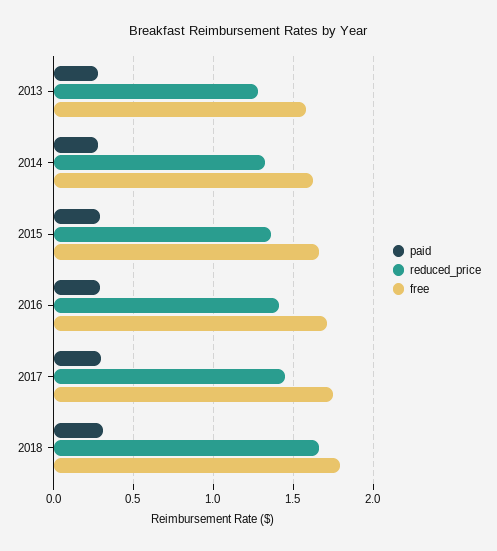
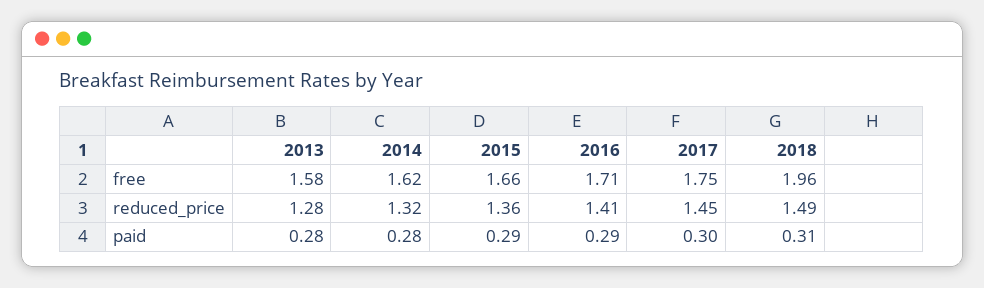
  {
    "paid": {
      "2013": 0.28,
      "2014": 0.28,
      "2015": 0.29,
      "2016": 0.29,
      "2017": 0.3,
      "2018": 0.31
    },
    "reduced_price": {
      "2013": 1.28,
      "2014": 1.32,
      "2015": 1.36,
      "2016": 1.41,
      "2017": 1.45,
-     "2018": 1.65
+     "2018": 1.49
    },
    "free": {
      "2013": 1.58,
      "2014": 1.62,
      "2015": 1.66,
      "2016": 1.71,
      "2017": 1.75,
-     "2018": 1.8
+     "2018": 1.96
    }
  }

